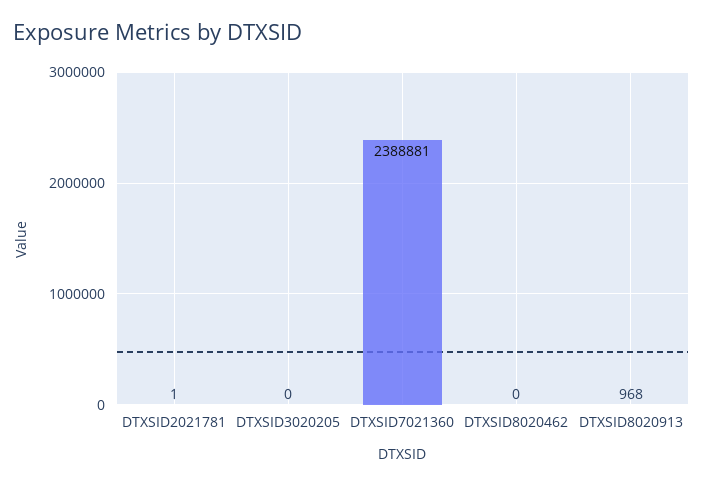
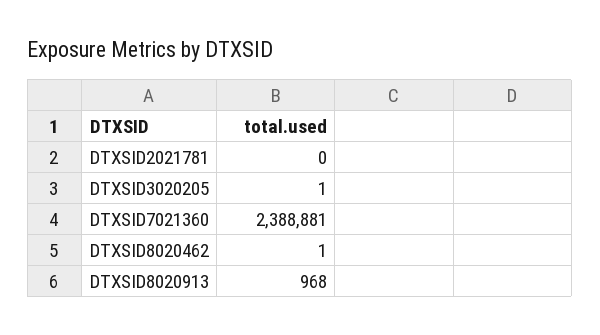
  {
-   "DTXSID2021781": 1,
+   "DTXSID2021781": 0,
-   "DTXSID3020205": 0,
+   "DTXSID3020205": 1,
    "DTXSID7021360": 2388881,
-   "DTXSID8020462": 0,
+   "DTXSID8020462": 1,
    "DTXSID8020913": 968
  }

